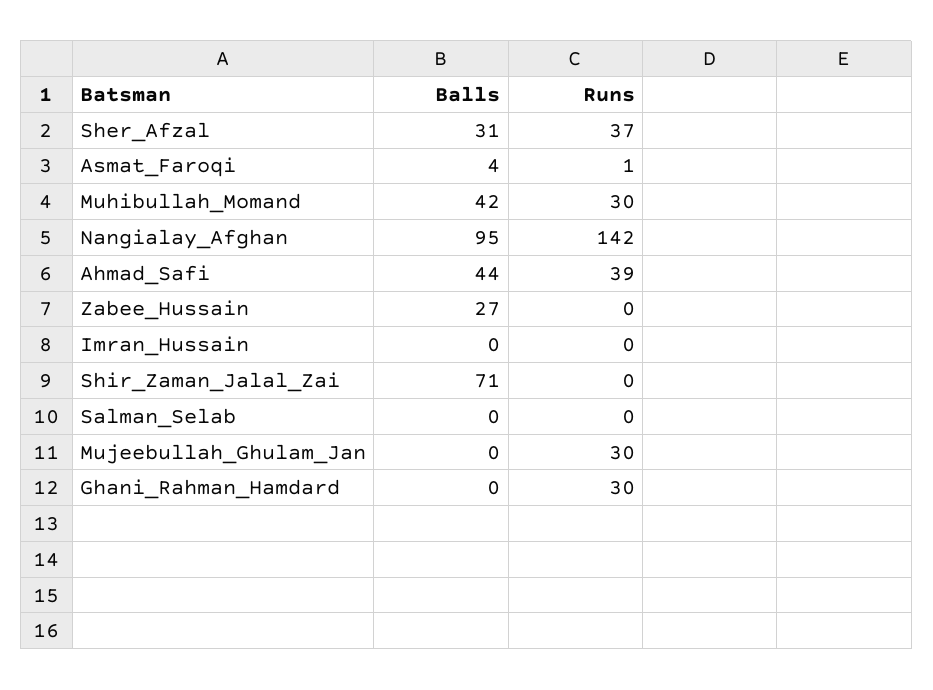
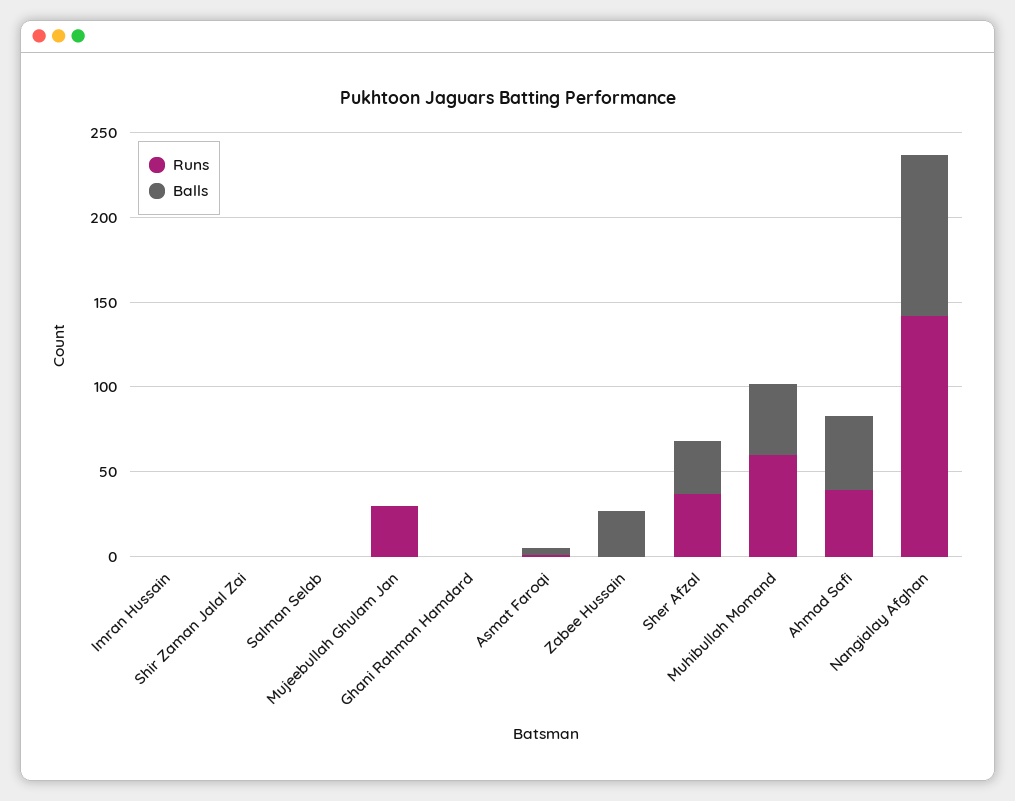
  {
    "Balls": {
      "Sher_Afzal": 31,
      "Asmat_Faroqi": 4,
      "Muhibullah_Momand": 42,
      "Nangialay_Afghan": 95,
      "Ahmad_Safi": 44,
      "Zabee_Hussain": 27,
      "Imran_Hussain": 0,
-     "Shir_Zaman_Jalal_Zai": 71,
+     "Shir_Zaman_Jalal_Zai": 0,
      "Salman_Selab": 0,
      "Mujeebullah_Ghulam_Jan": 0,
      "Ghani_Rahman_Hamdard": 0
    },
    "Runs": {
      "Sher_Afzal": 37,
      "Asmat_Faroqi": 1,
-     "Muhibullah_Momand": 30,
+     "Muhibullah_Momand": 60,
      "Nangialay_Afghan": 142,
      "Ahmad_Safi": 39,
      "Zabee_Hussain": 0,
      "Imran_Hussain": 0,
      "Shir_Zaman_Jalal_Zai": 0,
      "Salman_Selab": 0,
      "Mujeebullah_Ghulam_Jan": 30,
-     "Ghani_Rahman_Hamdard": 30
+     "Ghani_Rahman_Hamdard": 0
    }
  }

